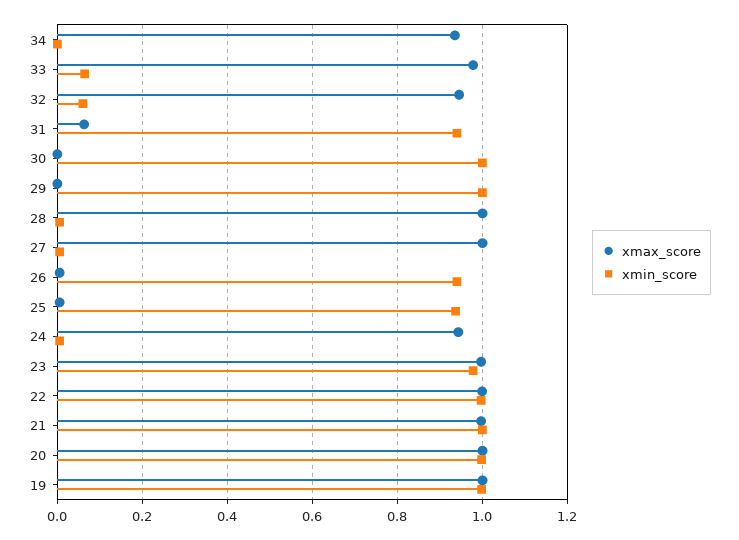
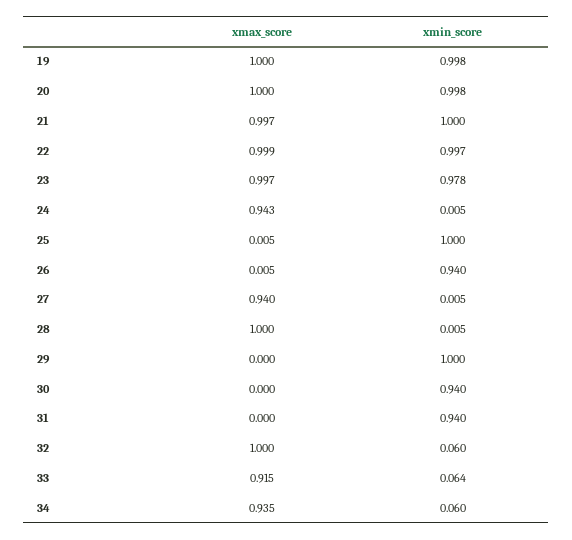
  {
    "xmax_score": {
      "34": 0.935,
-     "33": 0.98,
+     "33": 0.915,
-     "32": 0.94,
+     "32": 1,
-     "31": 0.06,
+     "31": 0,
      "30": 0,
      "29": 0,
      "28": 1,
-     "27": 1,
+     "27": 0.94,
      "26": 0.005,
      "25": 0.005,
      "24": 0.943,
      "23": 0.997,
      "22": 0.999,
      "21": 0.997,
      "20": 1,
      "19": 1
    },
    "xmin_score": {
-     "34": 0,
+     "34": 0.06,
      "33": 0.064,
      "32": 0.06,
      "31": 0.94,
-     "30": 1,
+     "30": 0.94,
      "29": 1,
      "28": 0.005,
      "27": 0.005,
      "26": 0.94,
-     "25": 0.94,
+     "25": 1,
      "24": 0.005,
      "23": 0.978,
      "22": 0.997,
      "21": 1,
      "20": 0.998,
      "19": 0.998
    }
  }

